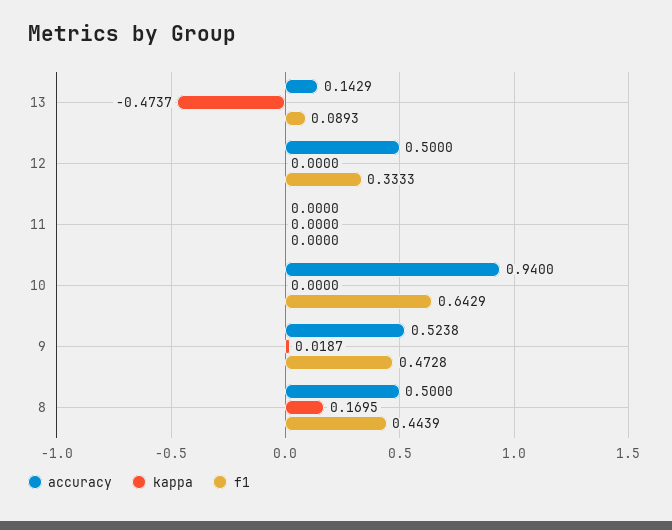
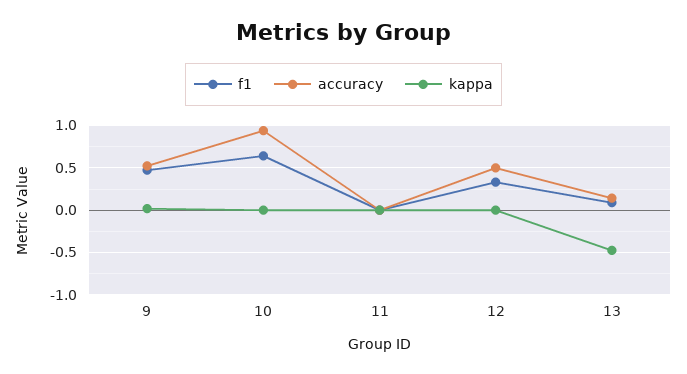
  {
    "accuracy": {
      "13": 0.1429,
      "12": 0.5,
      "11": 0,
      "10": 0.94,
-     "9": 0.5238,
+     "9": 0.5238
-     "8": 0.5
    },
    "kappa": {
      "13": -0.4737,
      "12": 0,
      "11": 0,
      "10": 0,
-     "9": 0.0187,
+     "9": 0.0187
-     "8": 0.1695
    },
    "f1": {
      "13": 0.0893,
      "12": 0.3333,
      "11": 0,
      "10": 0.6429,
-     "9": 0.4728,
+     "9": 0.4728
-     "8": 0.4439
    }
  }

